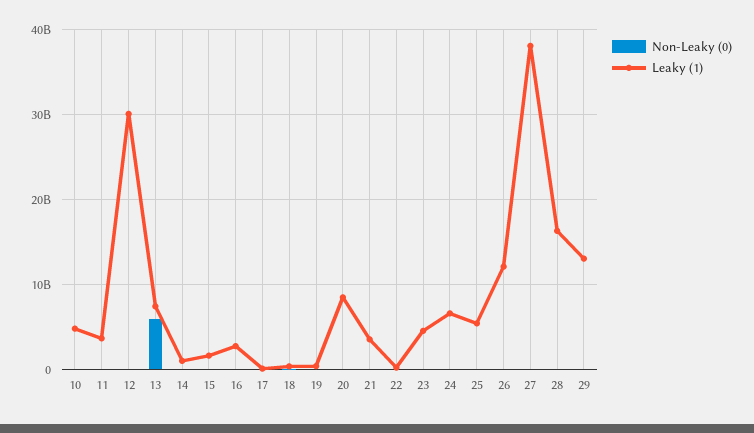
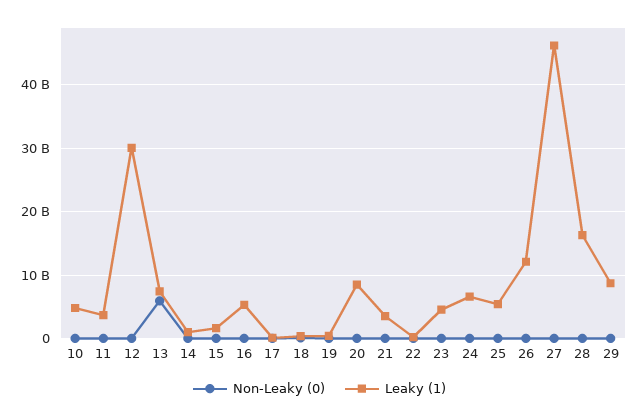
  {
    "Non-Leaky (0)": {
      "10": 0,
      "11": 0,
      "12": 0,
      "13": 6000000000,
      "14": 0,
      "15": 0,
      "16": 0,
      "17": 0,
      "18": 0,
      "19": 0,
      "20": 0,
      "21": 0,
      "22": 0,
      "23": 0,
      "24": 0,
      "25": 0,
      "26": 0,
      "27": 0,
      "28": 0,
      "29": 0
    },
    "Leaky (1)": {
      "10": 5000000000,
      "11": 4000000000,
      "12": 30000000000,
      "13": 7000000000,
      "14": 1000000000,
      "15": 2000000000,
-     "16": 3000000000,
+     "16": 5000000000,
      "17": 0,
      "18": 0,
      "19": 0,
      "20": 8000000000,
      "21": 4000000000,
      "22": 0,
      "23": 5000000000,
      "24": 7000000000,
      "25": 5000000000,
      "26": 12000000000,
-     "27": 38000000000,
+     "27": 46000000000,
      "28": 16000000000,
-     "29": 13000000000
+     "29": 9000000000
    }
  }

